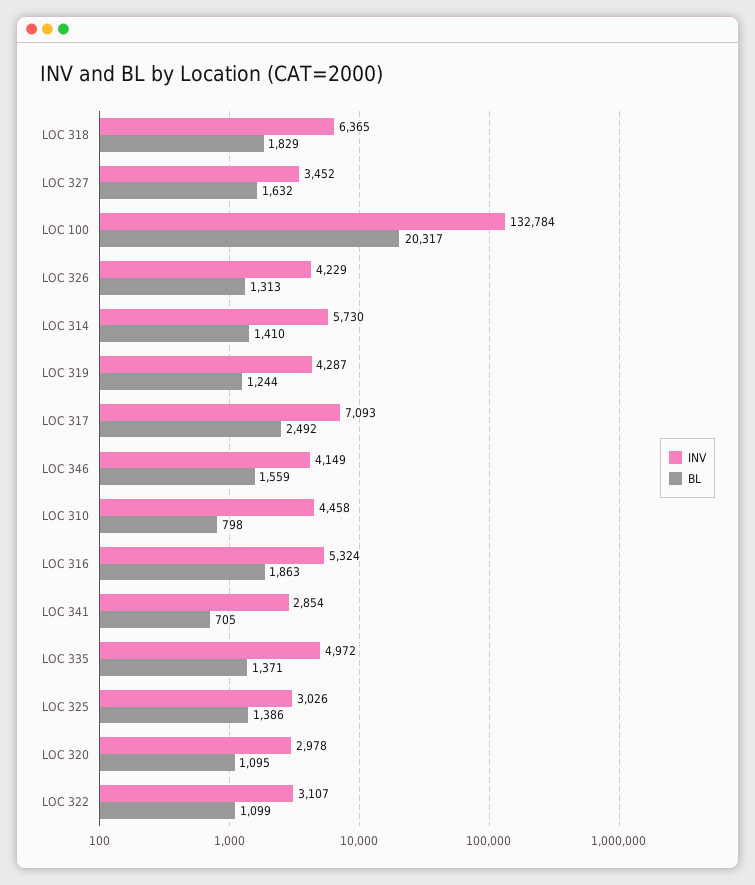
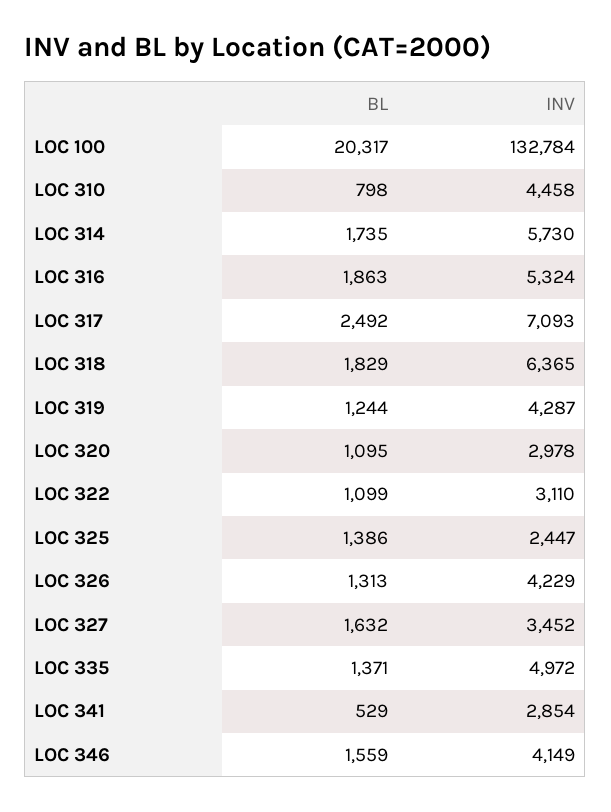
  {
    "INV": {
      "LOC 318": 6365,
      "LOC 327": 3452,
      "LOC 100": 132784,
      "LOC 326": 4229,
      "LOC 314": 5730,
      "LOC 319": 4287,
      "LOC 317": 7093,
      "LOC 346": 4149,
      "LOC 310": 4458,
      "LOC 316": 5324,
      "LOC 341": 2854,
      "LOC 335": 4972,
-     "LOC 325": 3026,
+     "LOC 325": 2447,
      "LOC 320": 2978,
-     "LOC 322": 3107
+     "LOC 322": 3110
    },
    "BL": {
      "LOC 318": 1829,
      "LOC 327": 1632,
      "LOC 100": 20317,
      "LOC 326": 1313,
-     "LOC 314": 1410,
+     "LOC 314": 1735,
      "LOC 319": 1244,
      "LOC 317": 2492,
      "LOC 346": 1559,
      "LOC 310": 798,
      "LOC 316": 1863,
-     "LOC 341": 705,
+     "LOC 341": 529,
      "LOC 335": 1371,
      "LOC 325": 1386,
      "LOC 320": 1095,
      "LOC 322": 1099
    }
  }

